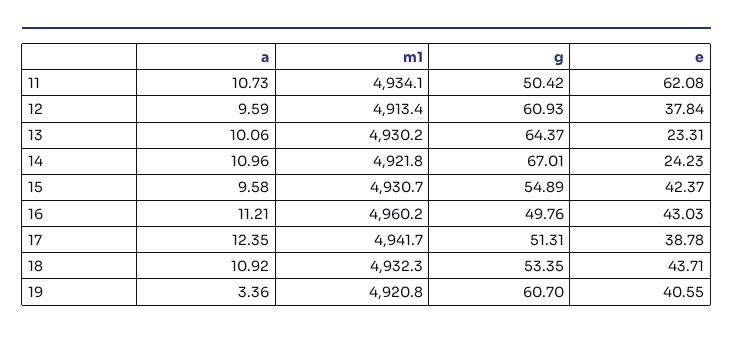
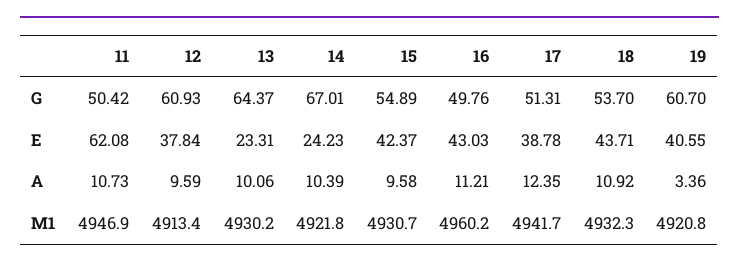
  {
    "a": {
      "11": 10.73,
      "12": 9.59,
      "13": 10.06,
-     "14": 10.96,
+     "14": 10.39,
      "15": 9.58,
      "16": 11.21,
      "17": 12.35,
      "18": 10.92,
      "19": 3.36
    },
    "m1": {
-     "11": 4934.1,
+     "11": 4946.9,
      "12": 4913.4,
      "13": 4930.2,
      "14": 4921.8,
      "15": 4930.7,
      "16": 4960.2,
      "17": 4941.7,
      "18": 4932.3,
      "19": 4920.8
    },
    "g": {
      "11": 50.42,
      "12": 60.93,
      "13": 64.37,
      "14": 67.01,
      "15": 54.89,
      "16": 49.76,
      "17": 51.31,
-     "18": 53.35,
+     "18": 53.7,
      "19": 60.7
    },
    "e": {
      "11": 62.08,
      "12": 37.84,
      "13": 23.31,
      "14": 24.23,
      "15": 42.37,
      "16": 43.03,
      "17": 38.78,
      "18": 43.71,
      "19": 40.55
    }
  }

